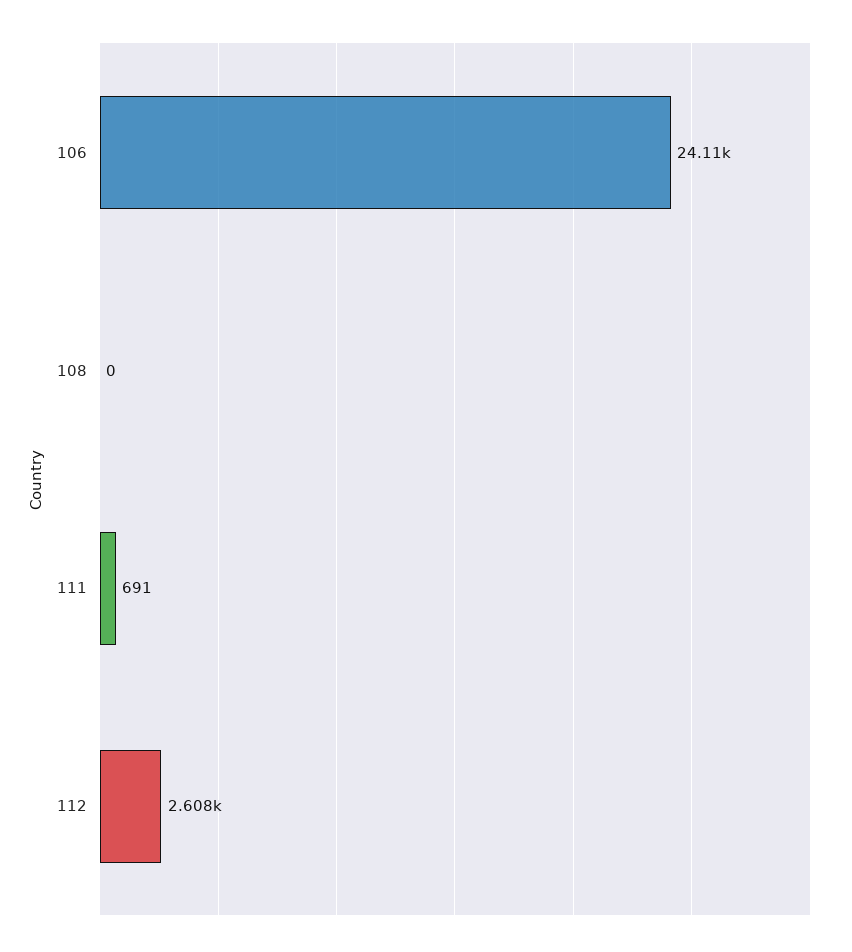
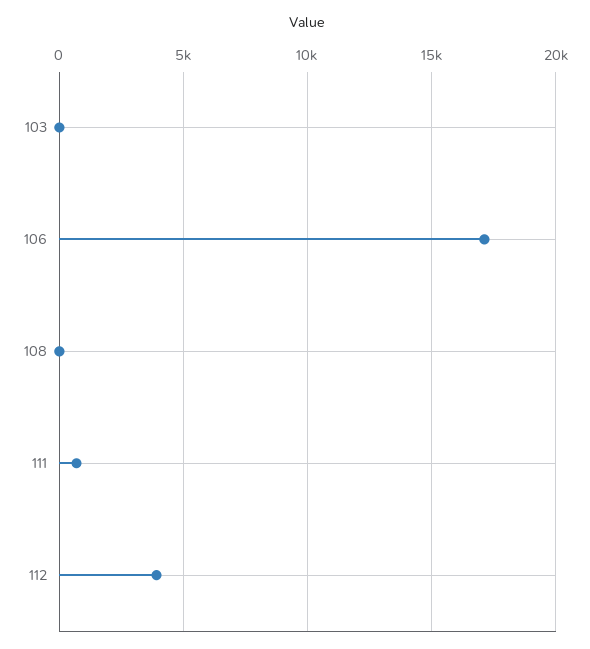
  {
-   "106": 24110,
+   "106": 17000,
    "108": 0,
    "111": 691,
-   "112": 2608
+   "112": 4000,
+   "103": 0
  }

